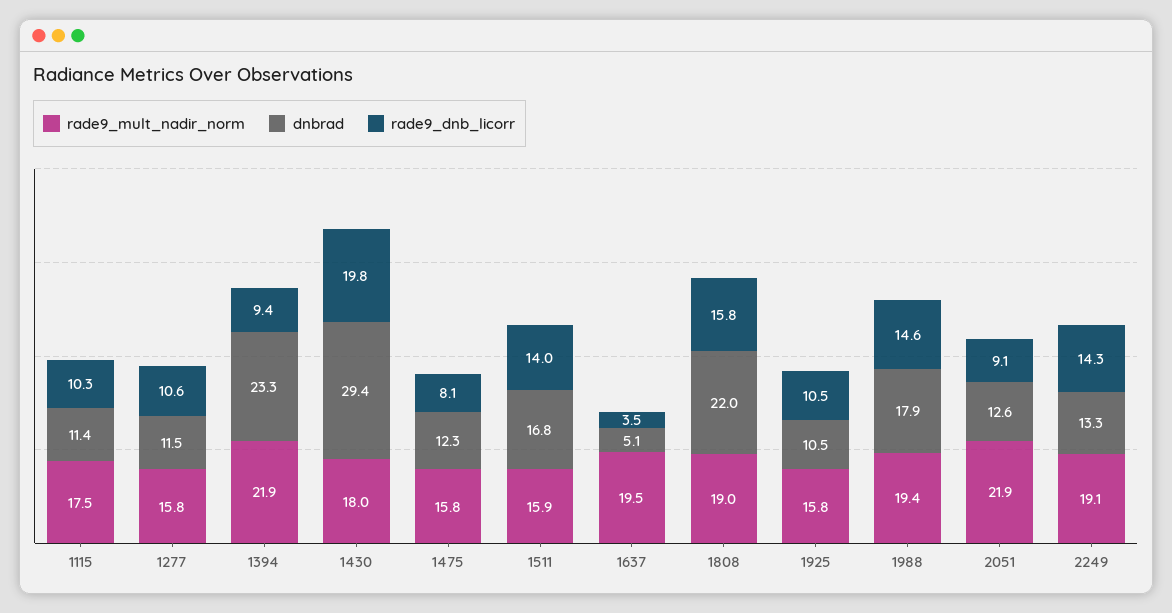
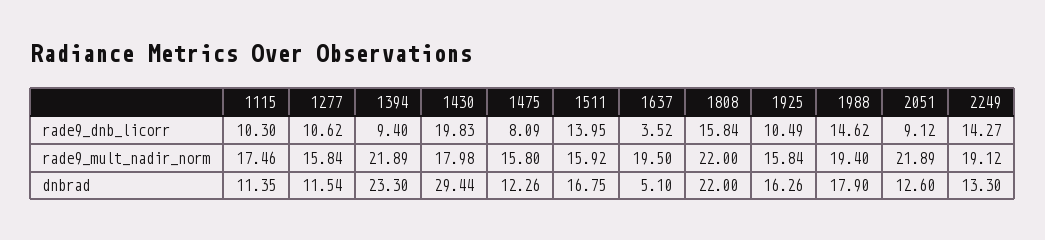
  {
    "rade9_mult_nadir_norm": {
      "1115": 17.46,
      "1277": 15.84,
      "1394": 21.89,
      "1430": 17.98,
      "1475": 15.8,
      "1511": 15.92,
      "1637": 19.5,
-     "1808": 19,
+     "1808": 22,
      "1925": 15.84,
      "1988": 19.4,
      "2051": 21.89,
      "2249": 19.12
    },
    "dnbrad": {
      "1115": 11.35,
      "1277": 11.54,
      "1394": 23.3,
      "1430": 29.44,
      "1475": 12.26,
      "1511": 16.75,
      "1637": 5.1,
      "1808": 22,
-     "1925": 10.5,
+     "1925": 16.26,
      "1988": 17.9,
      "2051": 12.6,
      "2249": 13.3
    },
    "rade9_dnb_licorr": {
      "1115": 10.3,
      "1277": 10.62,
      "1394": 9.4,
      "1430": 19.83,
      "1475": 8.09,
      "1511": 13.95,
      "1637": 3.52,
      "1808": 15.84,
      "1925": 10.49,
      "1988": 14.62,
      "2051": 9.12,
      "2249": 14.27
    }
  }

